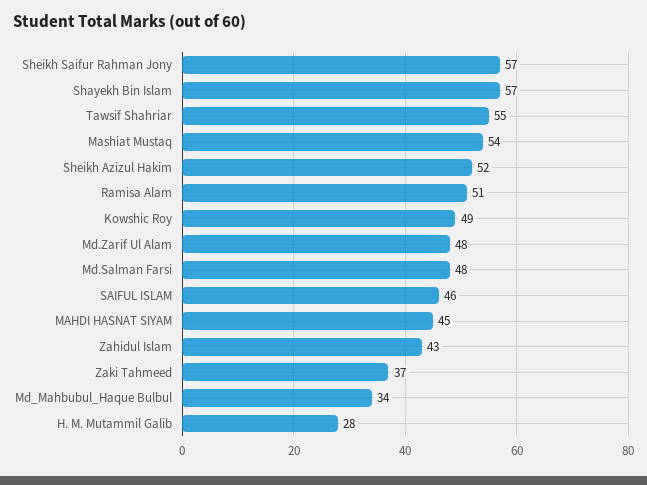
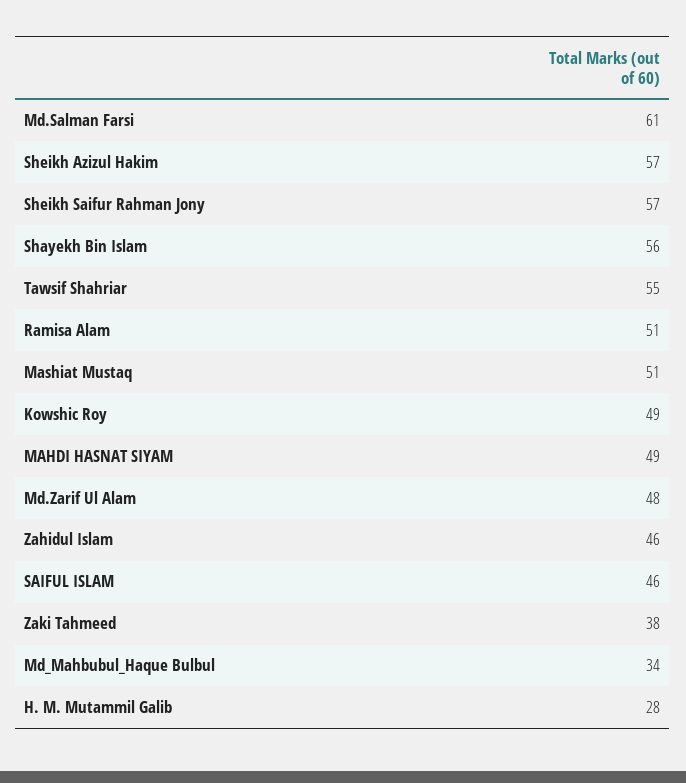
  {
    "Sheikh Saifur Rahman Jony": 57,
-   "Shayekh Bin Islam": 57,
+   "Shayekh Bin Islam": 56,
    "Tawsif Shahriar": 55,
-   "Mashiat Mustaq": 54,
+   "Mashiat Mustaq": 51,
-   "Sheikh Azizul Hakim": 52,
+   "Sheikh Azizul Hakim": 57,
    "Ramisa Alam": 51,
    "Kowshic Roy": 49,
    "Md.Zarif Ul Alam": 48,
-   "Md.Salman Farsi": 48,
+   "Md.Salman Farsi": 61,
    "SAIFUL ISLAM": 46,
-   "MAHDI HASNAT SIYAM": 45,
+   "MAHDI HASNAT SIYAM": 49,
-   "Zahidul Islam": 43,
+   "Zahidul Islam": 46,
-   "Zaki Tahmeed": 37,
+   "Zaki Tahmeed": 38,
    "Md_Mahbubul_Haque Bulbul": 34,
    "H. M. Mutammil Galib": 28
  }

